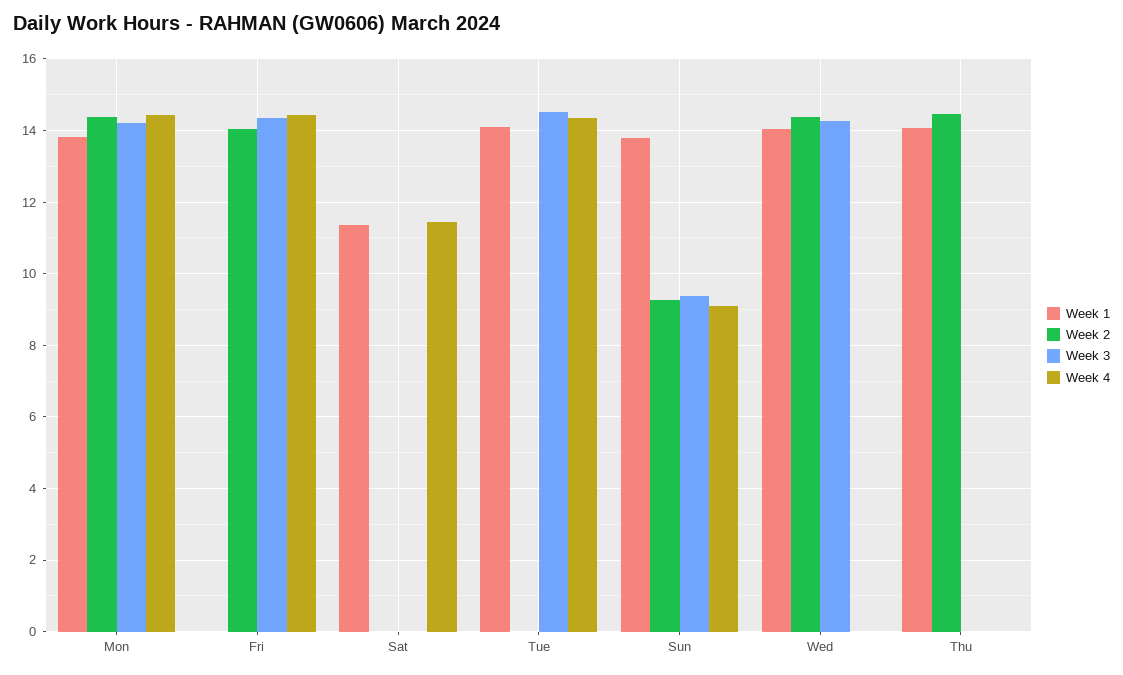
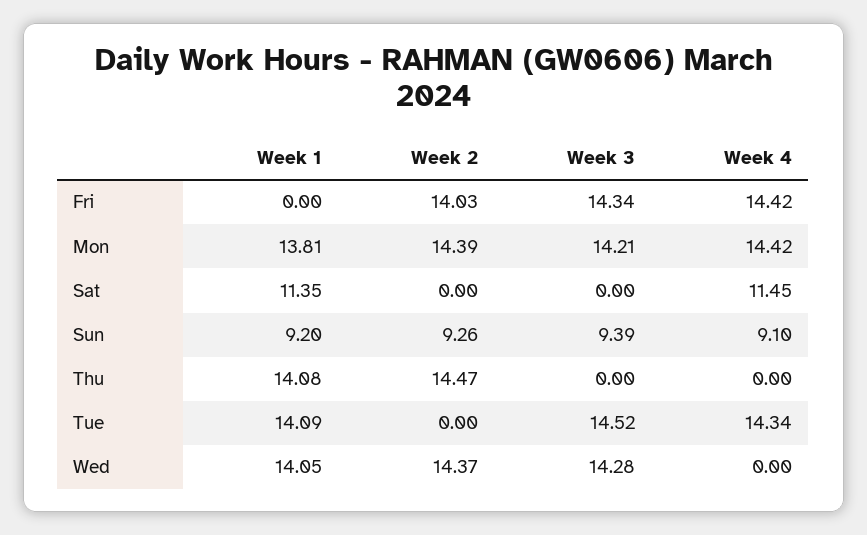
  {
    "Week 1": {
      "Mon": 13.81,
      "Fri": 0,
      "Sat": 11.35,
      "Tue": 14.09,
-     "Sun": 13.8,
+     "Sun": 9.2,
      "Wed": 14.05,
      "Thu": 14.08
    },
    "Week 2": {
      "Mon": 14.39,
      "Fri": 14.03,
      "Sat": 0,
      "Tue": 0,
      "Sun": 9.26,
      "Wed": 14.37,
      "Thu": 14.47
    },
    "Week 3": {
      "Mon": 14.21,
      "Fri": 14.34,
      "Sat": 0,
      "Tue": 14.52,
      "Sun": 9.39,
      "Wed": 14.28,
      "Thu": 0
    },
    "Week 4": {
      "Mon": 14.42,
      "Fri": 14.42,
      "Sat": 11.45,
      "Tue": 14.34,
      "Sun": 9.1,
      "Wed": 0,
      "Thu": 0
    }
  }

